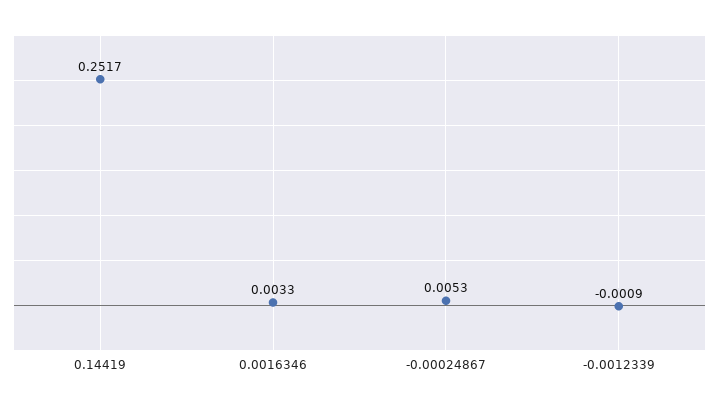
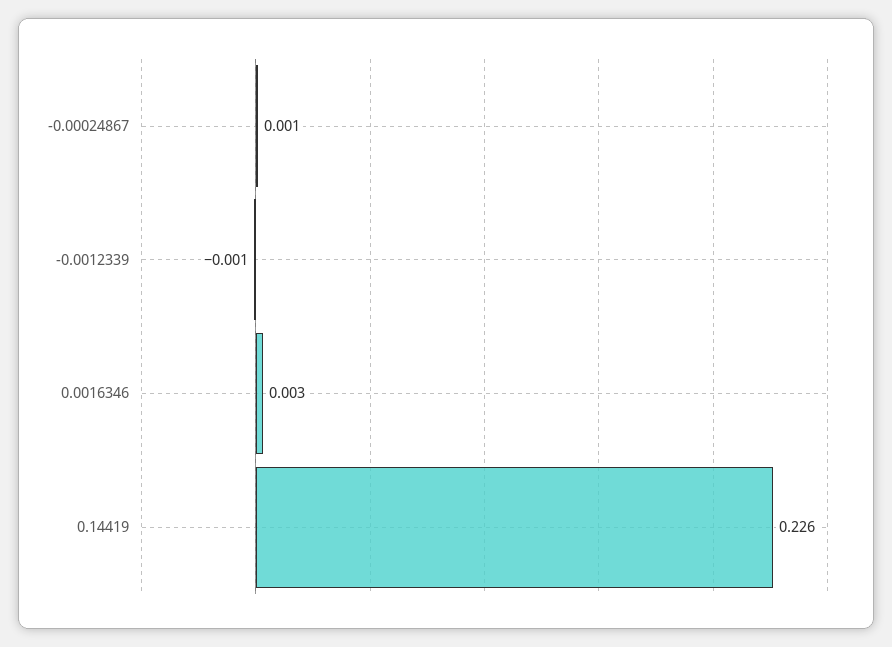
  {
-   "0.14419": 0.2517,
+   "0.14419": 0.226,
    "0.0016346": 0.0033,
-   "-0.00024867": 0.0053,
+   "-0.00024867": 0.001,
    "-0.0012339": -0.0009
  }

